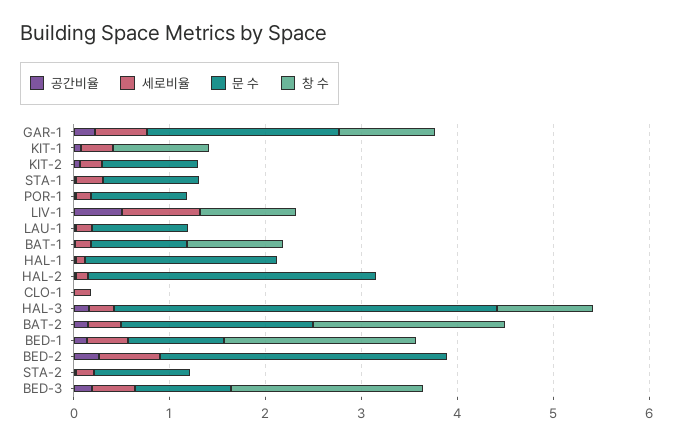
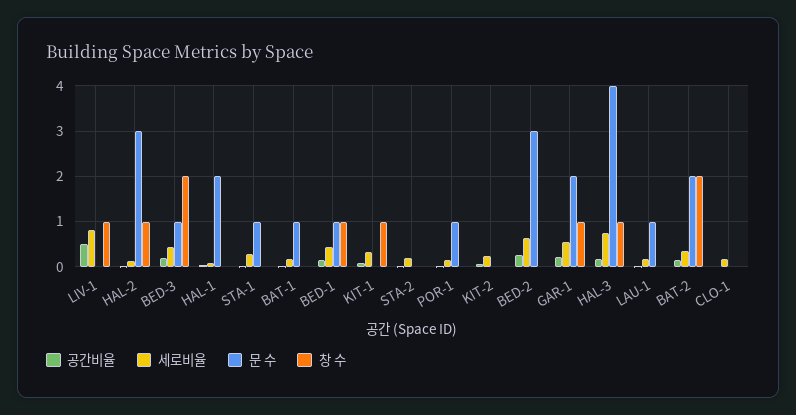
  {
    "공간비율": {
      "GAR-1": 0.2,
      "KIT-1": 0,
      "KIT-2": 0,
      "STA-1": 0,
      "POR-1": 0,
      "LIV-1": 0.6,
      "LAU-1": 0,
      "BAT-1": 0,
      "HAL-1": 0,
      "HAL-2": 0,
      "CLO-1": 0,
      "HAL-3": 0.2,
      "BAT-2": 0.2,
      "BED-1": 0.2,
      "BED-2": 0.2,
      "STA-2": 0,
      "BED-3": 0.2
    },
    "세로비율": {
      "GAR-1": 0.6,
      "KIT-1": 0.4,
      "KIT-2": 0.2,
      "STA-1": 0.2,
      "POR-1": 0.2,
      "LIV-1": 0.8,
      "LAU-1": 0.2,
      "BAT-1": 0.2,
      "HAL-1": 0,
      "HAL-2": 0.2,
      "CLO-1": 0.2,
-     "HAL-3": 0.2,
+     "HAL-3": 0.8,
      "BAT-2": 0.4,
      "BED-1": 0.4,
      "BED-2": 0.6,
      "STA-2": 0.2,
      "BED-3": 0.4
    },
    "문 수": {
      "GAR-1": 2,
      "KIT-1": 0,
-     "KIT-2": 1,
+     "KIT-2": 0,
      "STA-1": 1,
      "POR-1": 1,
      "LIV-1": 0,
      "LAU-1": 1,
      "BAT-1": 1,
      "HAL-1": 2,
      "HAL-2": 3,
      "CLO-1": 0,
      "HAL-3": 4,
      "BAT-2": 2,
      "BED-1": 1,
      "BED-2": 3,
-     "STA-2": 1,
+     "STA-2": 0,
      "BED-3": 1
    },
    "창 수": {
      "GAR-1": 1,
      "KIT-1": 1,
      "KIT-2": 0,
      "STA-1": 0,
      "POR-1": 0,
      "LIV-1": 1,
      "LAU-1": 0,
-     "BAT-1": 1,
+     "BAT-1": 0,
      "HAL-1": 0,
-     "HAL-2": 0,
+     "HAL-2": 1,
      "CLO-1": 0,
      "HAL-3": 1,
      "BAT-2": 2,
-     "BED-1": 2,
+     "BED-1": 1,
      "BED-2": 0,
      "STA-2": 0,
      "BED-3": 2
    }
  }

